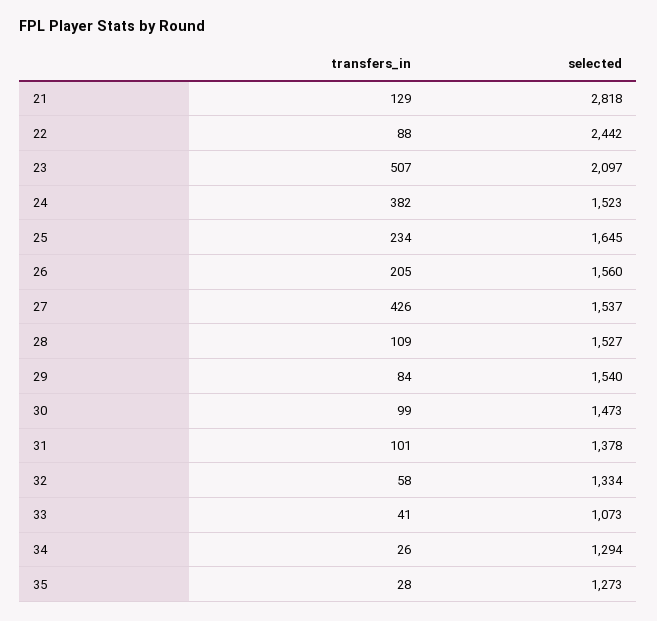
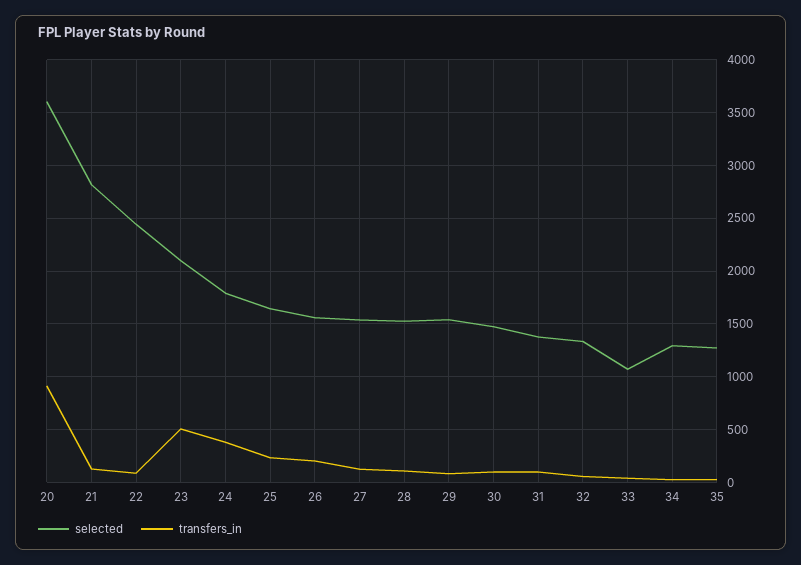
  {
    "transfers_in": {
      "21": 129,
      "22": 88,
      "23": 507,
      "24": 382,
      "25": 234,
      "26": 205,
-     "27": 426,
+     "27": 100,
      "28": 109,
      "29": 84,
      "30": 99,
      "31": 101,
      "32": 58,
      "33": 41,
      "34": 26,
-     "35": 28
+     "35": 28,
+     "20": 900
    },
    "selected": {
      "21": 2818,
      "22": 2442,
      "23": 2097,
-     "24": 1523,
+     "24": 1800,
      "25": 1645,
      "26": 1560,
      "27": 1537,
      "28": 1527,
      "29": 1540,
      "30": 1473,
      "31": 1378,
      "32": 1334,
      "33": 1073,
      "34": 1294,
-     "35": 1273
+     "35": 1273,
+     "20": 3600
    }
  }

